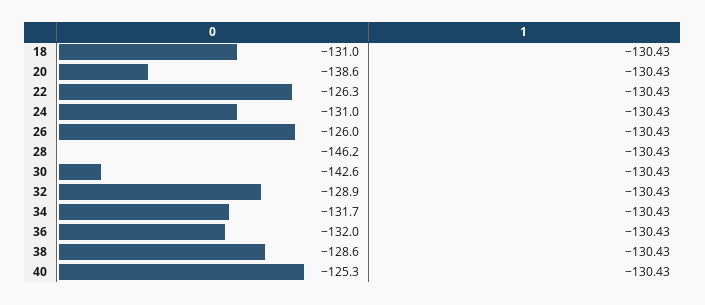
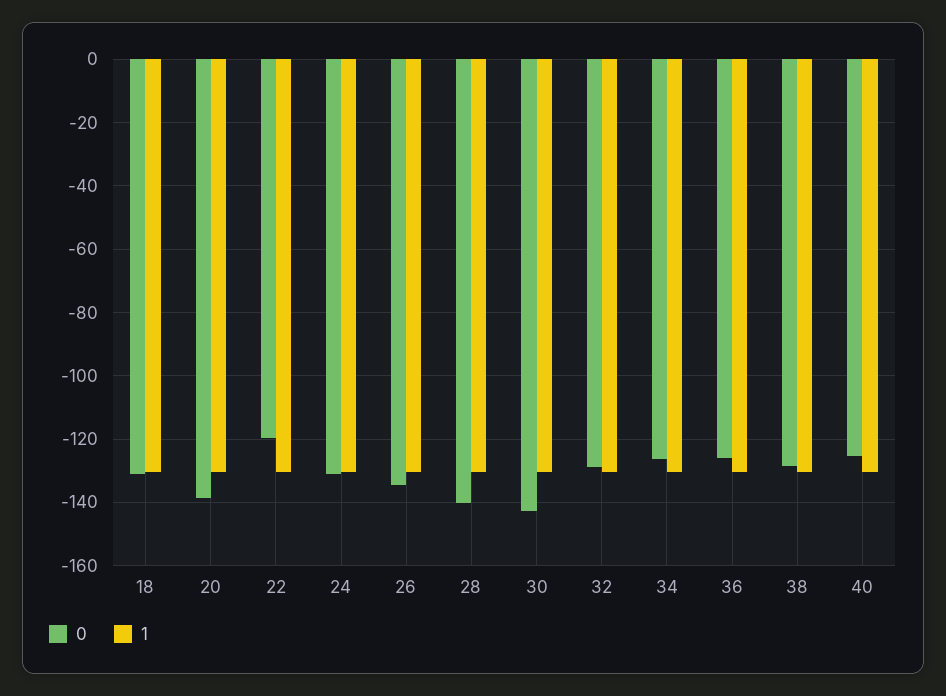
  {
    "0": {
      "18": -131,
      "20": -138.6,
-     "22": -126.3,
+     "22": -120,
      "24": -131,
-     "26": -126,
+     "26": -134,
-     "28": -146.2,
+     "28": -140,
      "30": -142.6,
      "32": -128.9,
-     "34": -131.7,
+     "34": -126,
-     "36": -132,
+     "36": -126,
      "38": -128.6,
      "40": -125.3
    },
    "1": {
      "18": -130.43,
      "20": -130.43,
      "22": -130.43,
      "24": -130.43,
      "26": -130.43,
      "28": -130.43,
      "30": -130.43,
      "32": -130.43,
      "34": -130.43,
      "36": -130.43,
      "38": -130.43,
      "40": -130.43
    }
  }

